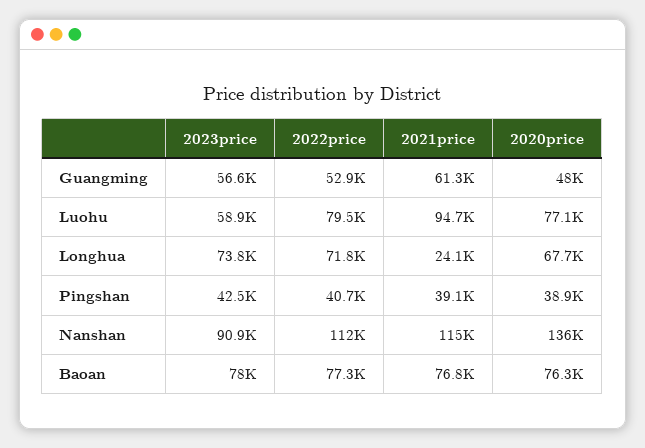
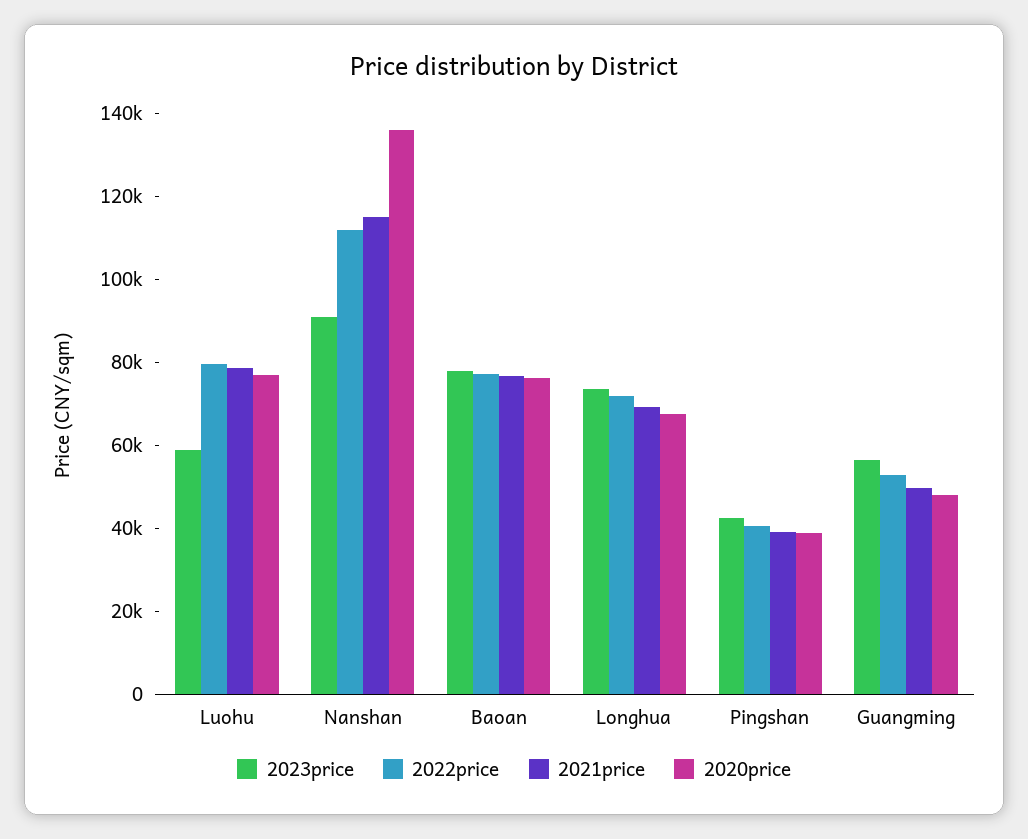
  {
    "2023price": {
      "Guangming": 56600,
      "Luohu": 58900,
      "Longhua": 73800,
      "Pingshan": 42500,
      "Nanshan": 90900,
      "Baoan": 78000
    },
    "2022price": {
      "Guangming": 52900,
      "Luohu": 79500,
      "Longhua": 71800,
      "Pingshan": 40700,
      "Nanshan": 112000,
      "Baoan": 77300
    },
    "2021price": {
-     "Guangming": 61300,
+     "Guangming": 50000,
-     "Luohu": 94700,
+     "Luohu": 80000,
-     "Longhua": 24100,
+     "Longhua": 70000,
      "Pingshan": 39100,
      "Nanshan": 115000,
      "Baoan": 76800
    },
    "2020price": {
      "Guangming": 48000,
      "Luohu": 77100,
      "Longhua": 67700,
      "Pingshan": 38900,
      "Nanshan": 136000,
      "Baoan": 76300
    }
  }

